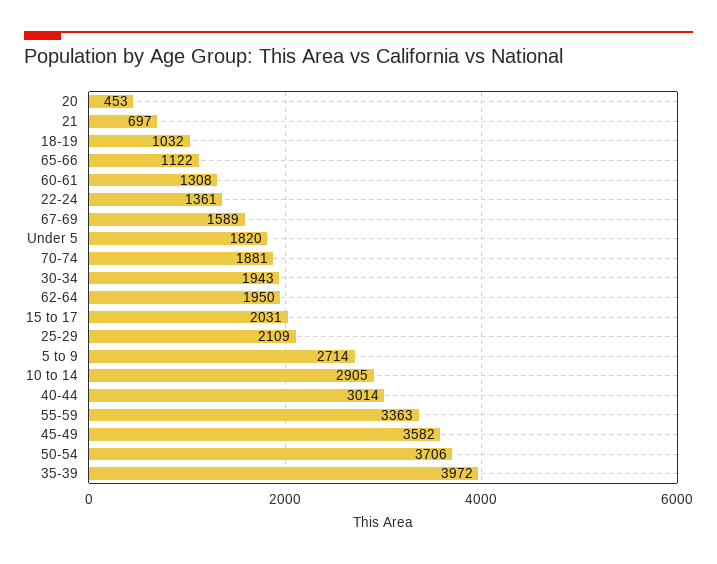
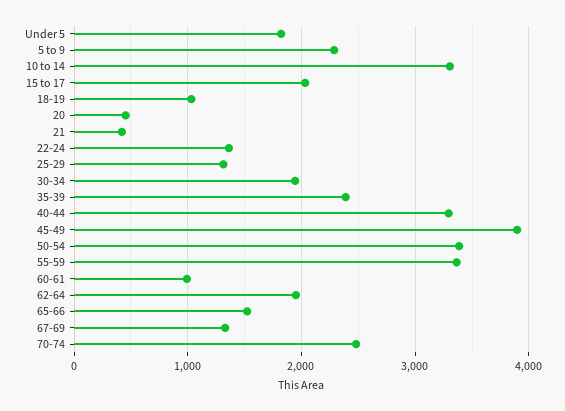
  {
    "20": 453,
-   "21": 697,
+   "21": 400,
    "18-19": 1032,
-   "65-66": 1122,
+   "65-66": 1500,
-   "60-61": 1308,
+   "60-61": 1000,
    "22-24": 1361,
-   "67-69": 1589,
+   "67-69": 1300,
    "Under 5": 1820,
-   "70-74": 1881,
+   "70-74": 2500,
    "30-34": 1943,
    "62-64": 1950,
    "15 to 17": 2031,
-   "25-29": 2109,
+   "25-29": 1300,
-   "5 to 9": 2714,
+   "5 to 9": 2300,
-   "10 to 14": 2905,
+   "10 to 14": 3300,
-   "40-44": 3014,
+   "40-44": 3300,
    "55-59": 3363,
-   "45-49": 3582,
+   "45-49": 3900,
-   "50-54": 3706,
+   "50-54": 3400,
-   "35-39": 3972
+   "35-39": 2400
  }

